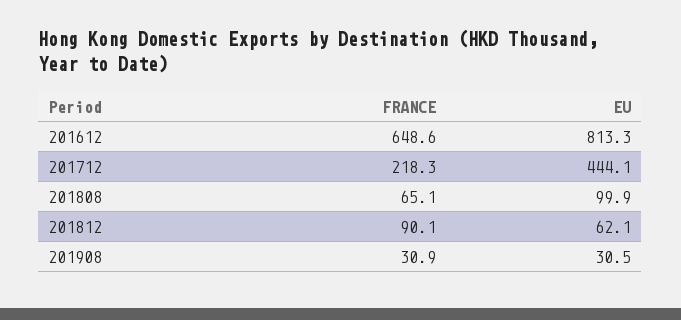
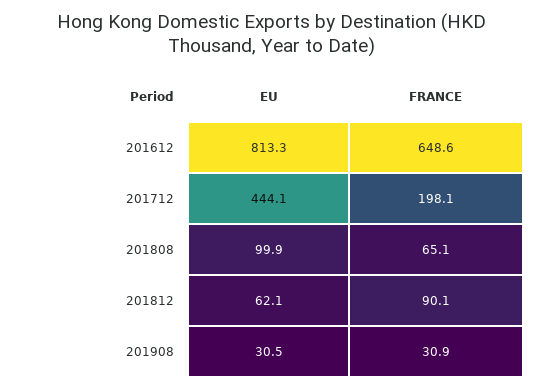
  {
    "FRANCE": {
      "201612": 648.6,
-     "201712": 218.3,
+     "201712": 198.1,
      "201808": 65.1,
      "201812": 90.1,
      "201908": 30.9
    },
    "EU": {
      "201612": 813.3,
      "201712": 444.1,
      "201808": 99.9,
      "201812": 62.1,
      "201908": 30.5
    }
  }

